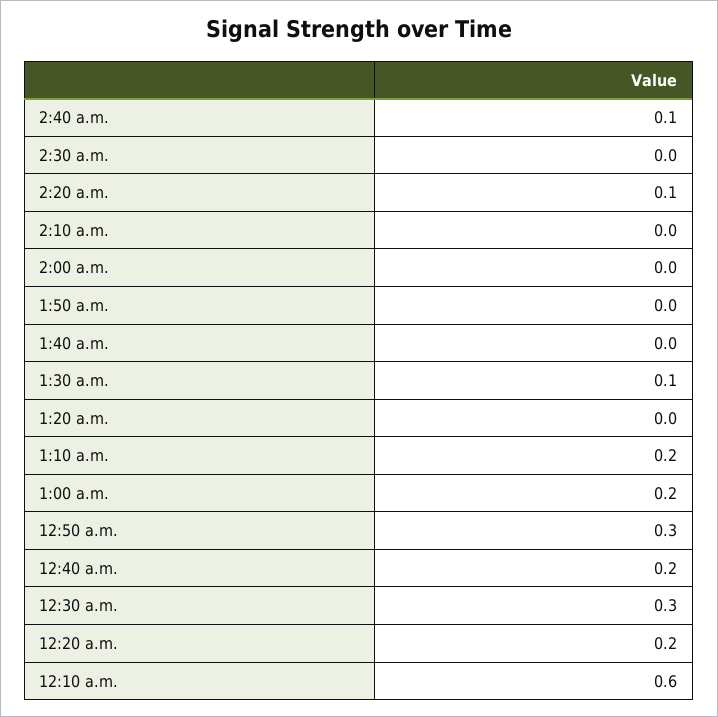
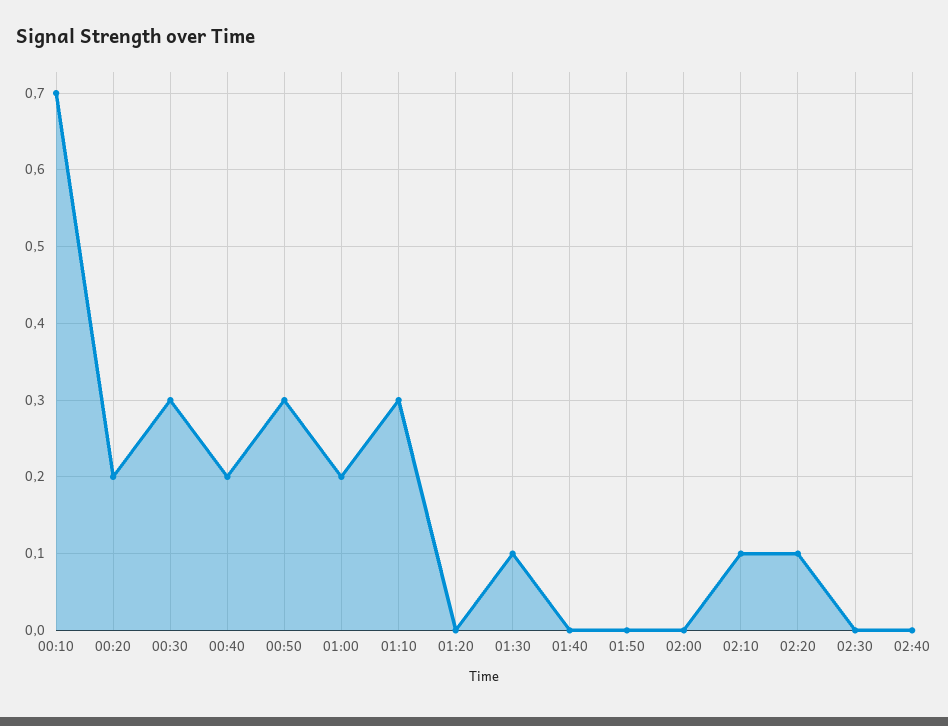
  {
-   "2:40 a.m.": 0.1,
+   "2:40 a.m.": 0,
    "2:30 a.m.": 0,
    "2:20 a.m.": 0.1,
-   "2:10 a.m.": 0,
+   "2:10 a.m.": 0.1,
    "2:00 a.m.": 0,
    "1:50 a.m.": 0,
    "1:40 a.m.": 0,
    "1:30 a.m.": 0.1,
    "1:20 a.m.": 0,
-   "1:10 a.m.": 0.2,
+   "1:10 a.m.": 0.3,
    "1:00 a.m.": 0.2,
    "12:50 a.m.": 0.3,
    "12:40 a.m.": 0.2,
    "12:30 a.m.": 0.3,
    "12:20 a.m.": 0.2,
-   "12:10 a.m.": 0.6
+   "12:10 a.m.": 0.7
  }

